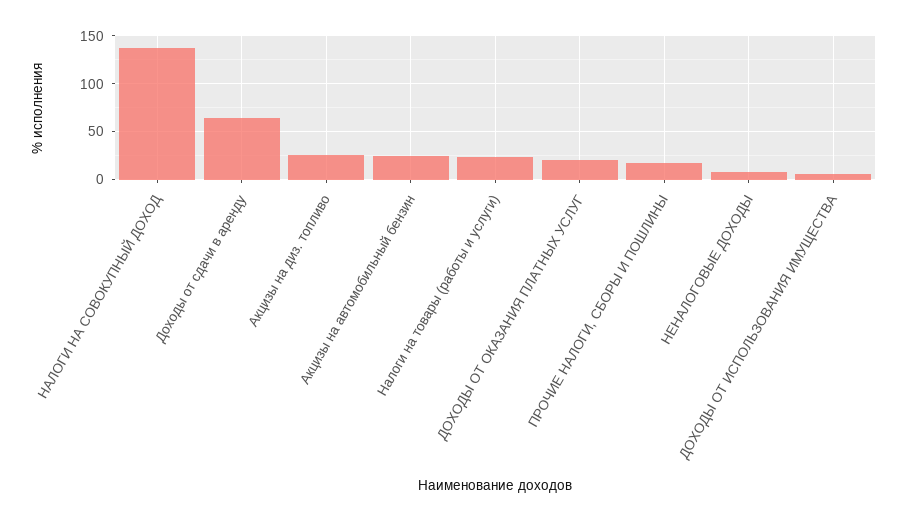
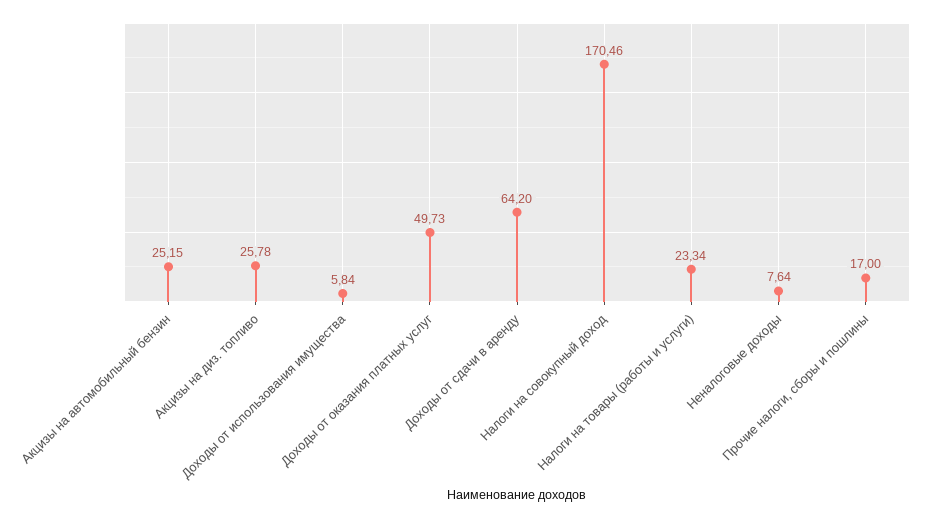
  {
-   "НАЛОГИ НА СОВОКУПНЫЙ ДОХОД": 140,
+   "НАЛОГИ НА СОВОКУПНЫЙ ДОХОД": 170.46,
    "Доходы от сдачи в аренду": 64.2,
    "Акцизы на диз. топливо": 25.78,
    "Акцизы на автомобильный бензин": 25.15,
    "Налоги на товары (работы и услуги)": 23.34,
-   "ДОХОДЫ ОТ ОКАЗАНИЯ ПЛАТНЫХ УСЛУГ": 20,
+   "ДОХОДЫ ОТ ОКАЗАНИЯ ПЛАТНЫХ УСЛУГ": 49.73,
    "ПРОЧИЕ НАЛОГИ, СБОРЫ И ПОШЛИНЫ": 17,
    "НЕНАЛОГОВЫЕ ДОХОДЫ": 7.64,
    "ДОХОДЫ ОТ ИСПОЛЬЗОВАНИЯ ИМУЩЕСТВА": 5.84
  }

